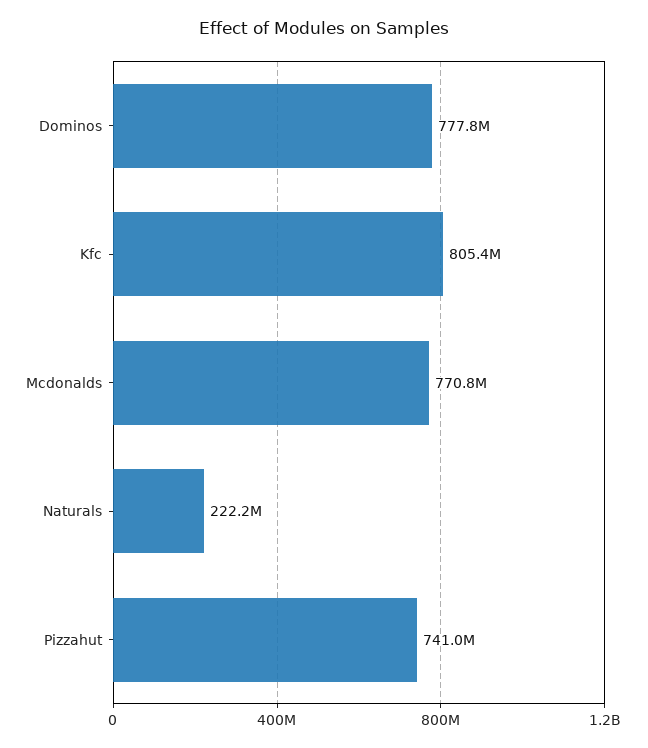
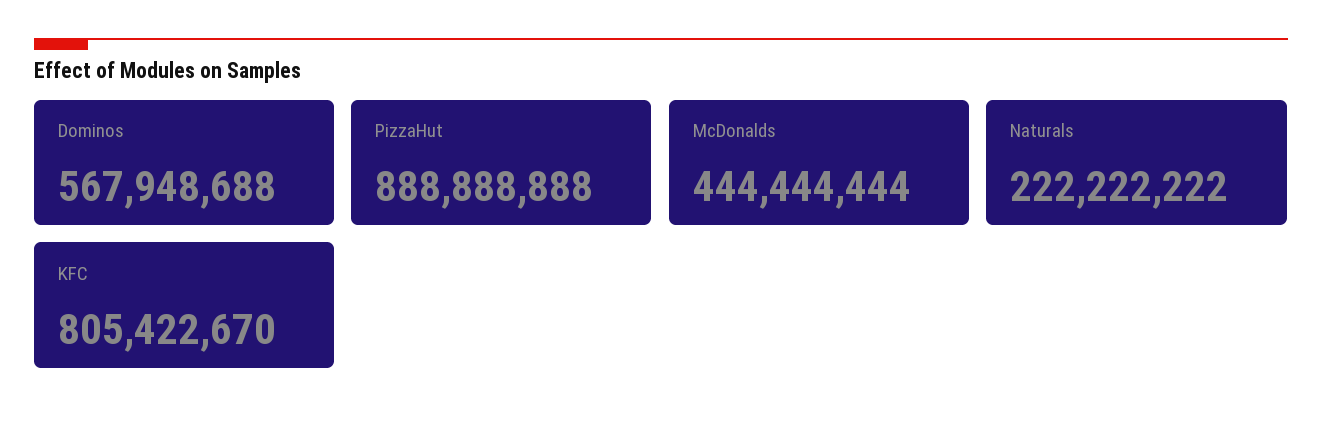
  {
-   "Dominos": 777800000,
+   "Dominos": 567948688,
    "Kfc": 805422670,
-   "Mcdonalds": 770800000,
+   "Mcdonalds": 444444444,
    "Naturals": 222222222,
-   "Pizzahut": 741000000
+   "Pizzahut": 888888888
  }

